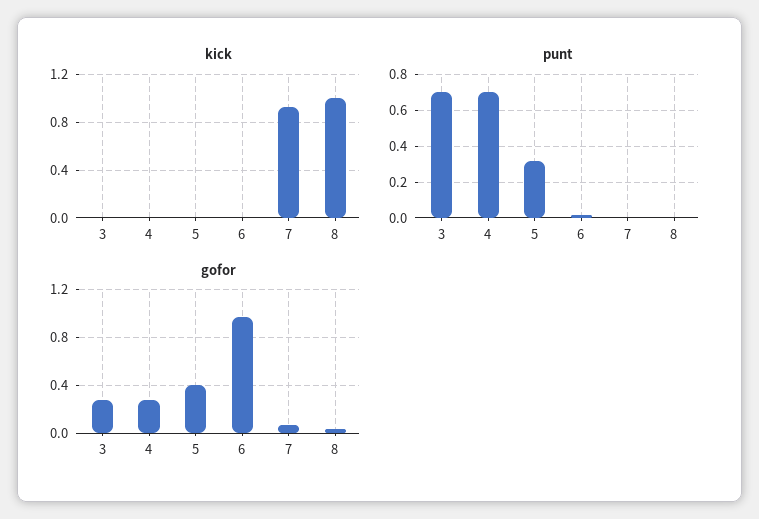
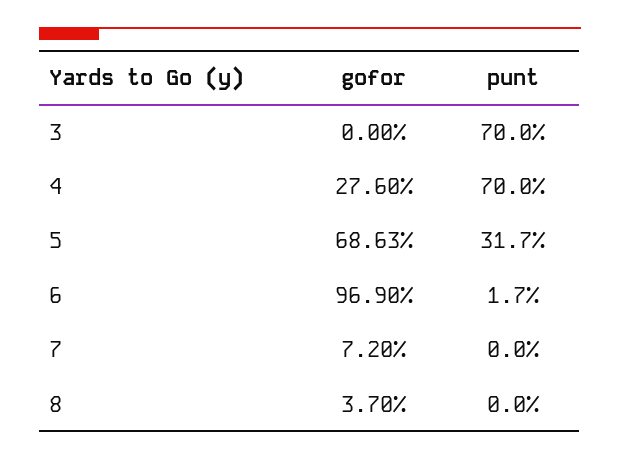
  {
-   "kick": {
-     "3": 0,
-     "4": 0,
-     "5": 0,
-     "6": 0,
-     "7": 0.9,
-     "8": 1
-   },
    "punt": {
      "3": 0.7,
      "4": 0.7,
      "5": 0.317,
      "6": 0.017,
      "7": 0,
      "8": 0
    },
    "gofor": {
-     "3": 0.3,
+     "3": 0,
      "4": 0.276,
-     "5": 0.4,
+     "5": 0.6863,
      "6": 0.969,
      "7": 0.072,
      "8": 0.037
    }
  }

